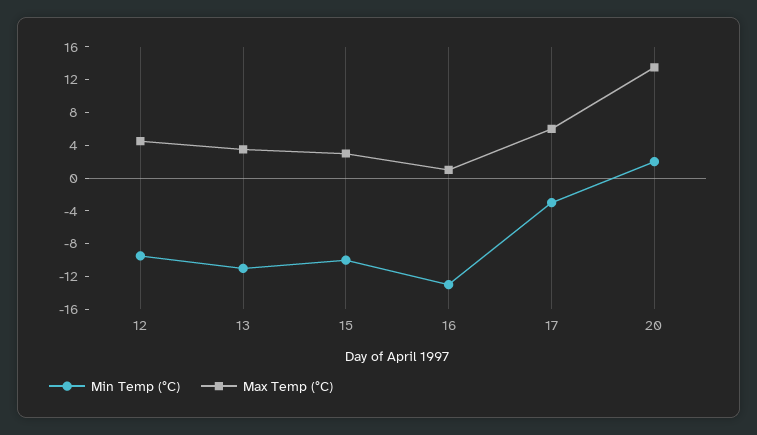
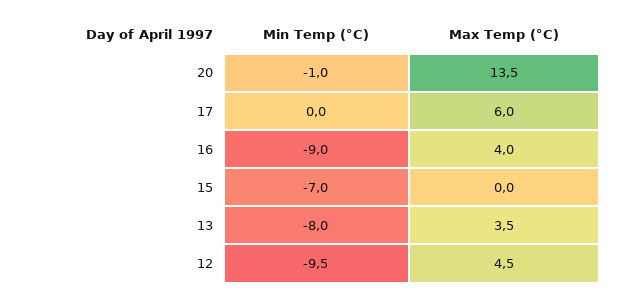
  {
    "Min Temp (°C)": {
      "12": -9.5,
-     "13": -11,
+     "13": -8,
-     "15": -10,
+     "15": -7,
-     "16": -13,
+     "16": -9,
-     "17": -3,
+     "17": 0,
-     "20": 2
+     "20": -1
    },
    "Max Temp (°C)": {
      "12": 4.5,
      "13": 3.5,
-     "15": 3,
+     "15": 0,
-     "16": 1,
+     "16": 4,
      "17": 6,
      "20": 13.5
    }
  }

